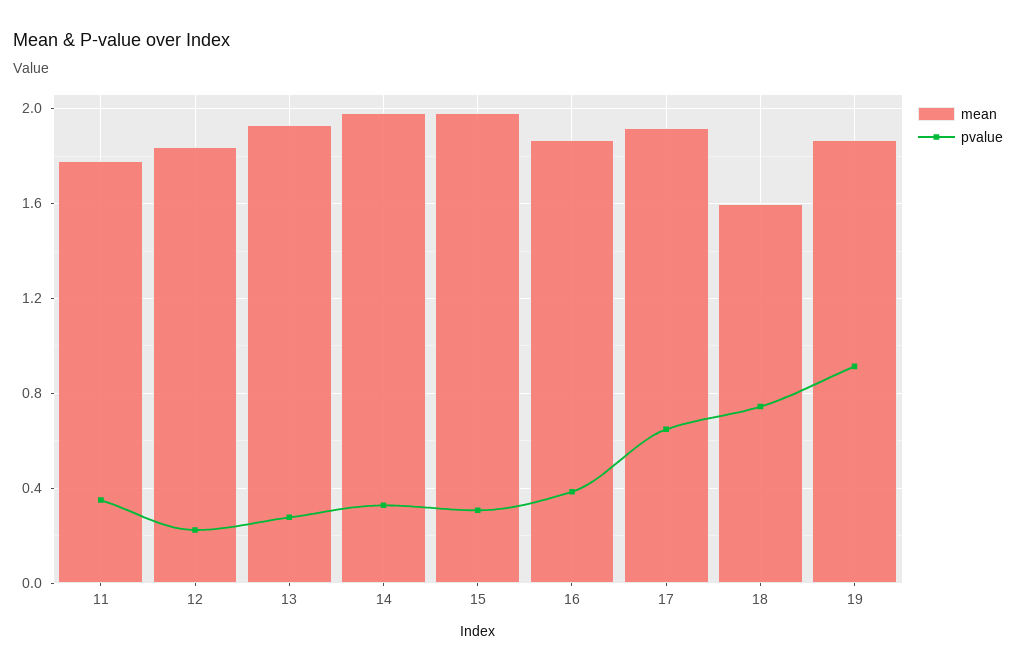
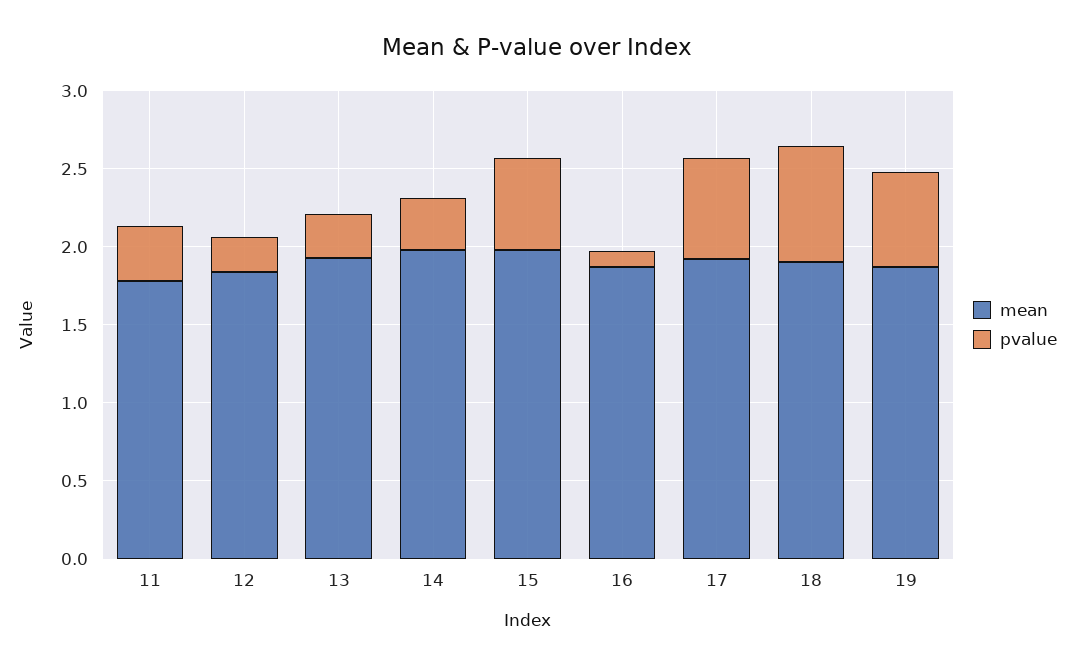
  {
    "mean": {
      "11": 1.8,
      "12": 1.85,
      "13": 1.95,
      "14": 2,
      "15": 2,
      "16": 1.85,
      "17": 1.9,
-     "18": 1.6,
+     "18": 1.9,
      "19": 1.85
    },
    "pvalue": {
      "11": 0.35,
      "12": 0.25,
      "13": 0.3,
      "14": 0.35,
-     "15": 0.3,
+     "15": 0.6,
-     "16": 0.4,
+     "16": 0.1,
      "17": 0.65,
      "18": 0.75,
-     "19": 0.9
+     "19": 0.6
    }
  }

